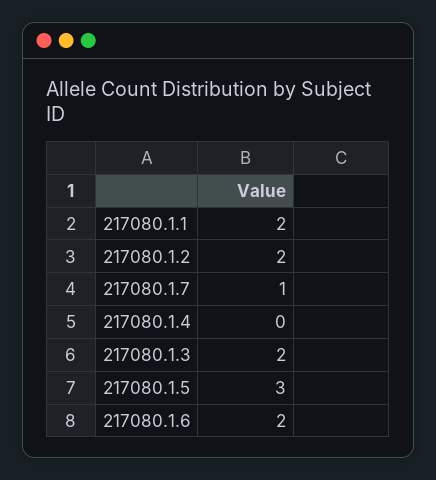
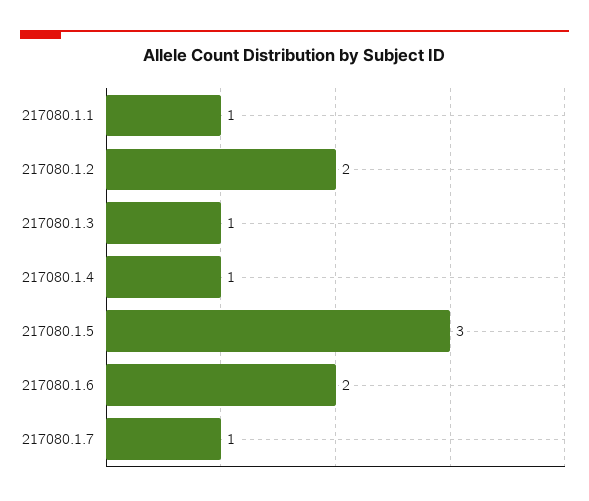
  {
-   "217080.1.1": 2,
+   "217080.1.1": 1,
    "217080.1.2": 2,
    "217080.1.7": 1,
-   "217080.1.4": 0,
+   "217080.1.4": 1,
-   "217080.1.3": 2,
+   "217080.1.3": 1,
    "217080.1.5": 3,
    "217080.1.6": 2
  }

